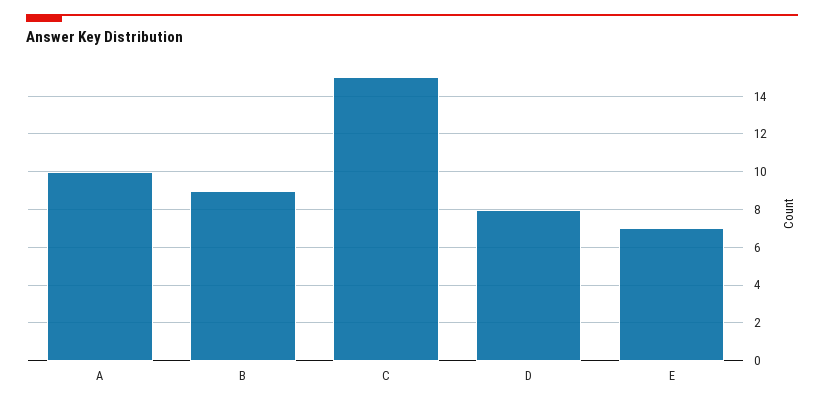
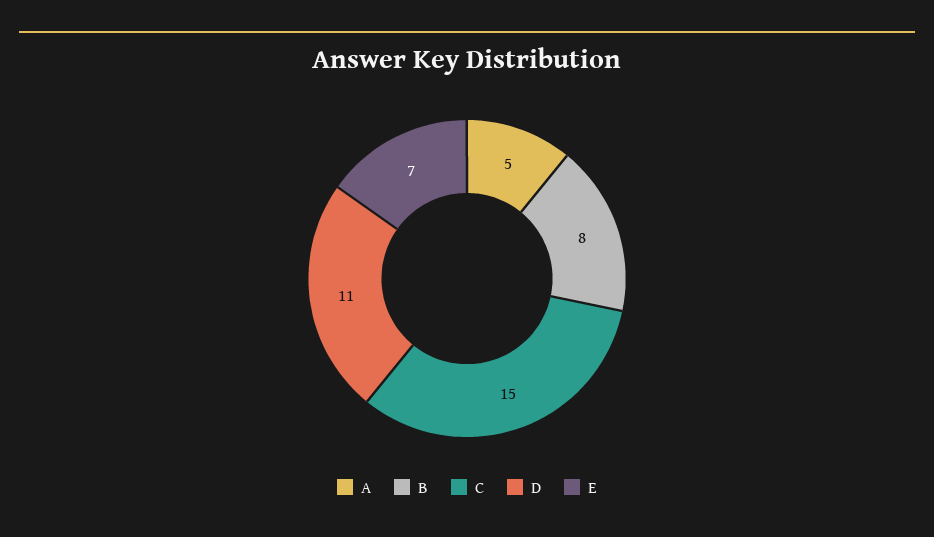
  {
-   "A": 10,
+   "A": 5,
-   "B": 9,
+   "B": 8,
    "C": 15,
-   "D": 8,
+   "D": 11,
    "E": 7
  }

